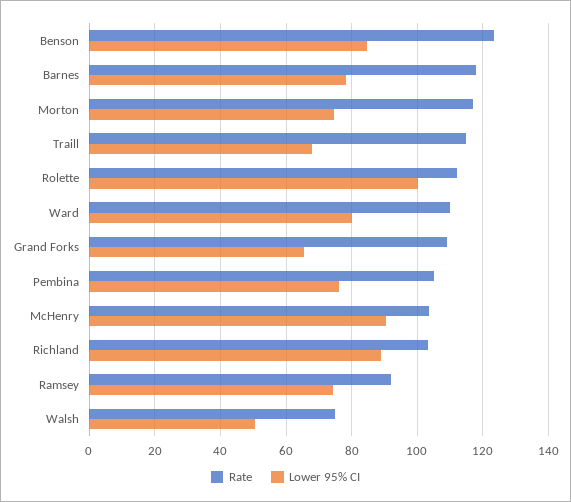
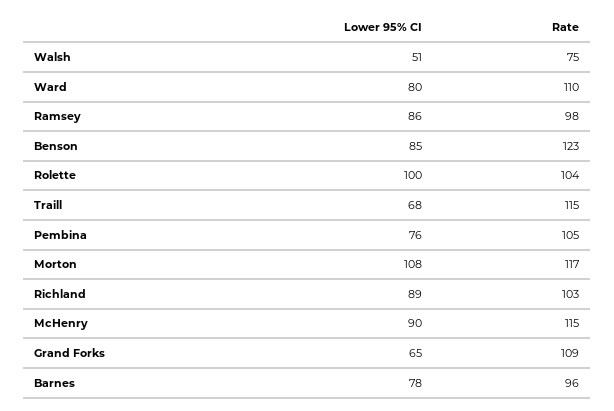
  {
    "Rate": {
      "Benson": 123,
-     "Barnes": 118,
+     "Barnes": 96,
      "Morton": 117,
      "Traill": 115,
-     "Rolette": 112,
+     "Rolette": 104,
      "Ward": 110,
      "Grand Forks": 109,
      "Pembina": 105,
-     "McHenry": 104,
+     "McHenry": 115,
      "Richland": 103,
-     "Ramsey": 92,
+     "Ramsey": 98,
      "Walsh": 75
    },
    "Lower 95% CI": {
      "Benson": 85,
      "Barnes": 78,
-     "Morton": 74,
+     "Morton": 108,
      "Traill": 68,
      "Rolette": 100,
      "Ward": 80,
      "Grand Forks": 65,
      "Pembina": 76,
      "McHenry": 90,
      "Richland": 89,
-     "Ramsey": 74,
+     "Ramsey": 86,
      "Walsh": 51
    }
  }

